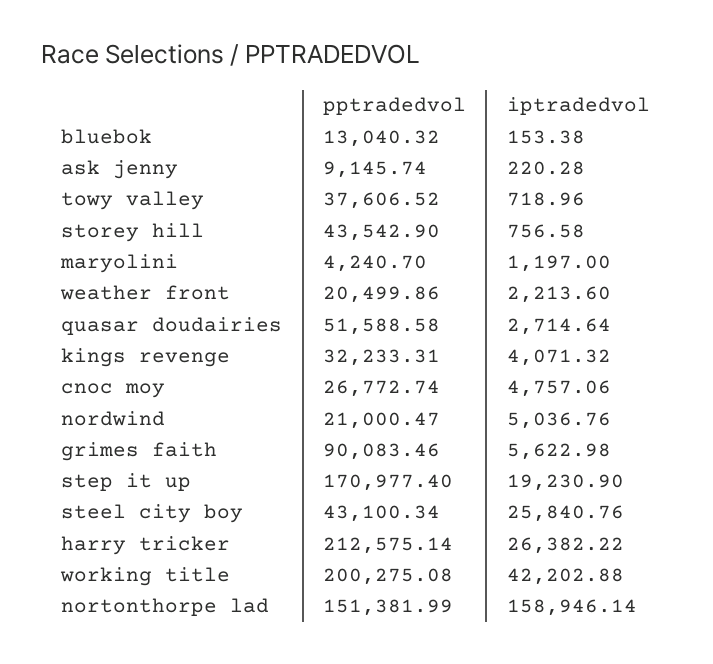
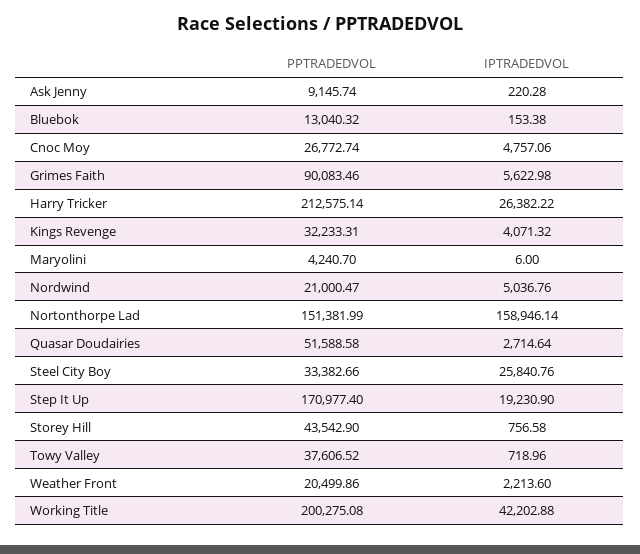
  {
    "pptradedvol": {
      "bluebok": 13040.32,
      "ask jenny": 9145.74,
      "towy valley": 37606.52,
      "storey hill": 43542.9,
      "maryolini": 4240.7,
      "weather front": 20499.86,
      "quasar doudairies": 51588.58,
      "kings revenge": 32233.31,
      "cnoc moy": 26772.74,
      "nordwind": 21000.47,
      "grimes faith": 90083.46,
      "step it up": 170977.4,
-     "steel city boy": 43100.34,
+     "steel city boy": 33382.66,
      "harry tricker": 212575.14,
      "working title": 200275.08,
      "nortonthorpe lad": 151381.99
    },
    "iptradedvol": {
      "bluebok": 153.38,
      "ask jenny": 220.28,
      "towy valley": 718.96,
      "storey hill": 756.58,
-     "maryolini": 1197,
+     "maryolini": 6,
      "weather front": 2213.6,
      "quasar doudairies": 2714.64,
      "kings revenge": 4071.32,
      "cnoc moy": 4757.06,
      "nordwind": 5036.76,
      "grimes faith": 5622.98,
      "step it up": 19230.9,
      "steel city boy": 25840.76,
      "harry tricker": 26382.22,
      "working title": 42202.88,
      "nortonthorpe lad": 158946.14
    }
  }

